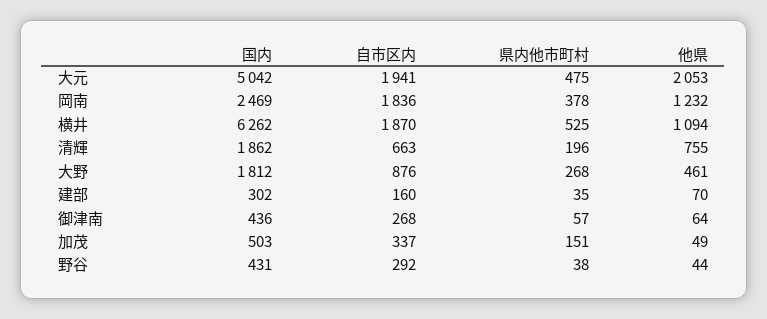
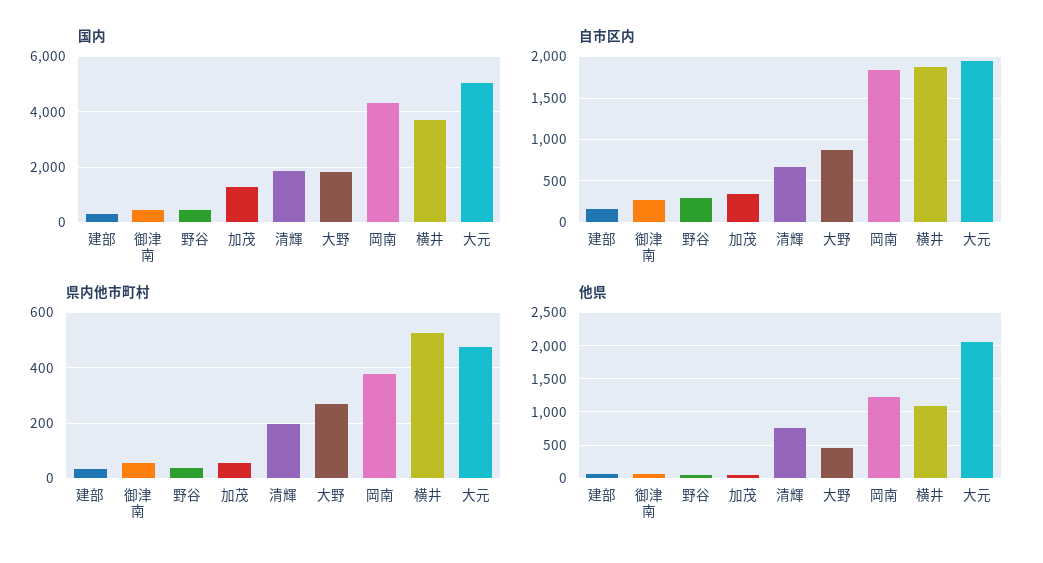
  {
    "国内": {
      "大元": 5042,
-     "岡南": 2469,
+     "岡南": 4250,
-     "横井": 6262,
+     "横井": 3750,
      "清輝": 1862,
      "大野": 1812,
      "建部": 302,
      "御津南": 436,
-     "加茂": 503,
+     "加茂": 1250,
      "野谷": 431
    },
    "自市区内": {
      "大元": 1941,
      "岡南": 1836,
      "横井": 1870,
      "清輝": 663,
      "大野": 876,
      "建部": 160,
      "御津南": 268,
      "加茂": 337,
      "野谷": 292
    },
    "県内他市町村": {
      "大元": 475,
      "岡南": 378,
      "横井": 525,
      "清輝": 196,
      "大野": 268,
      "建部": 35,
      "御津南": 57,
-     "加茂": 151,
+     "加茂": 50,
      "野谷": 38
    },
    "他県": {
      "大元": 2053,
      "岡南": 1232,
      "横井": 1094,
      "清輝": 755,
      "大野": 461,
      "建部": 70,
      "御津南": 64,
      "加茂": 49,
      "野谷": 44
    }
  }

